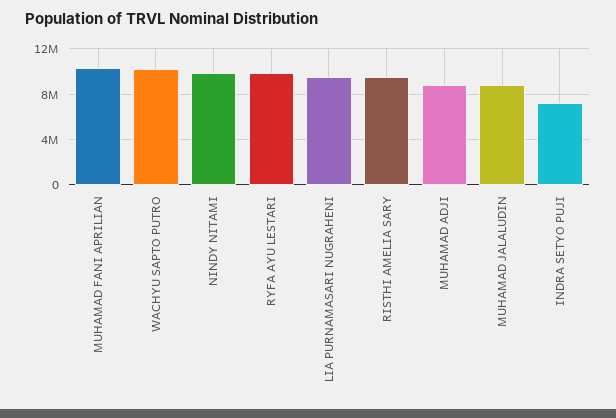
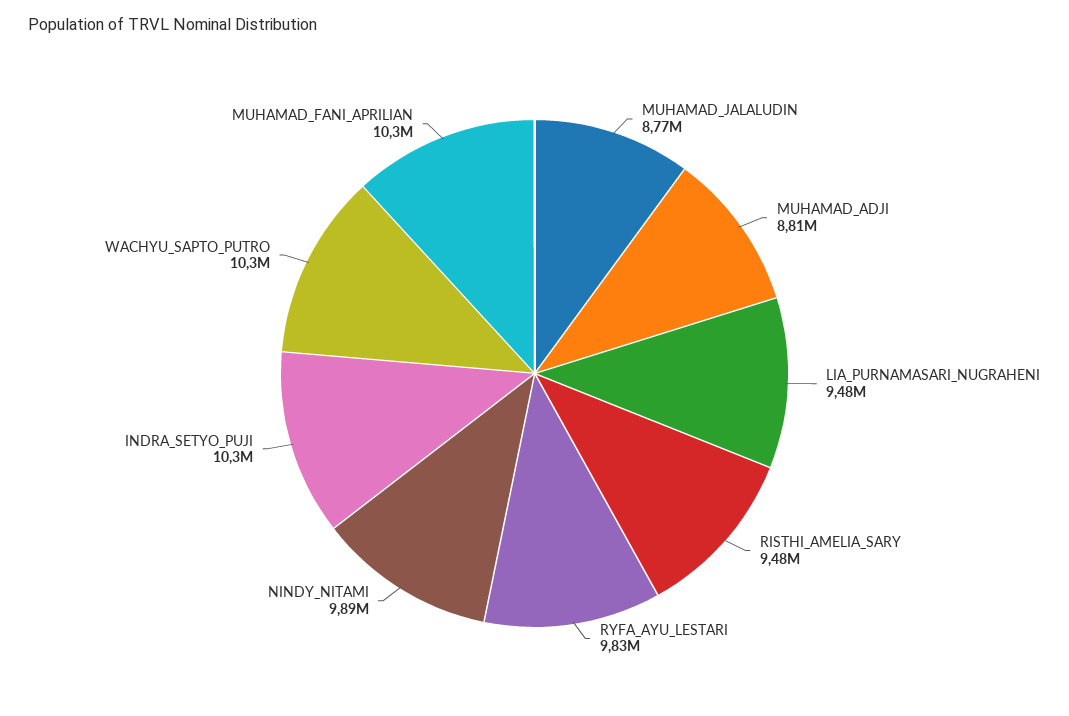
  {
    "MUHAMAD FANI APRILIAN": 10300000,
    "WACHYU SAPTO PUTRO": 10300000,
    "NINDY NITAMI": 9890000,
    "RYFA AYU LESTARI": 9830000,
    "LIA PURNAMASARI NUGRAHENI": 9480000,
    "RISTHI AMELIA SARY": 9480000,
    "MUHAMAD ADJI": 8810000,
    "MUHAMAD JALALUDIN": 8770000,
-   "INDRA SETYO PUJI": 7000000
+   "INDRA SETYO PUJI": 10300000
  }

